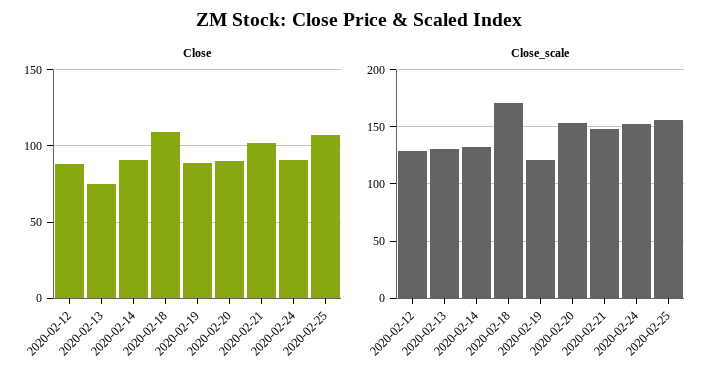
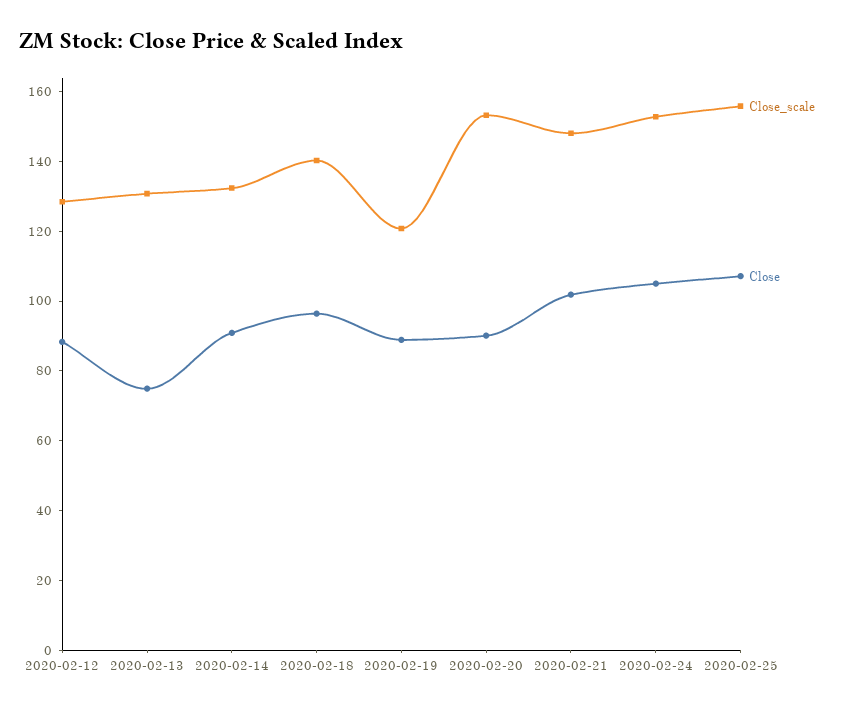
  {
    "Close": {
      "2020-02-12": 90,
      "2020-02-13": 75,
      "2020-02-14": 90,
-     "2020-02-18": 110,
+     "2020-02-18": 95,
      "2020-02-19": 90,
      "2020-02-20": 90,
      "2020-02-21": 100,
-     "2020-02-24": 90,
+     "2020-02-24": 105,
      "2020-02-25": 105
    },
    "Close_scale": {
      "2020-02-12": 130,
      "2020-02-13": 130,
      "2020-02-14": 130,
-     "2020-02-18": 170,
+     "2020-02-18": 140,
      "2020-02-19": 120,
      "2020-02-20": 155,
      "2020-02-21": 150,
      "2020-02-24": 155,
      "2020-02-25": 155
    }
  }

